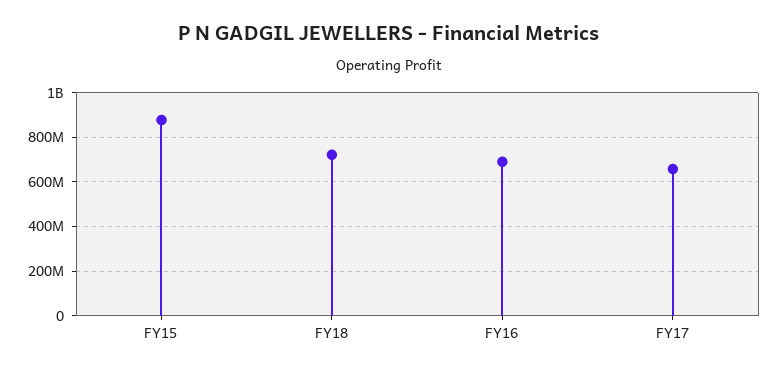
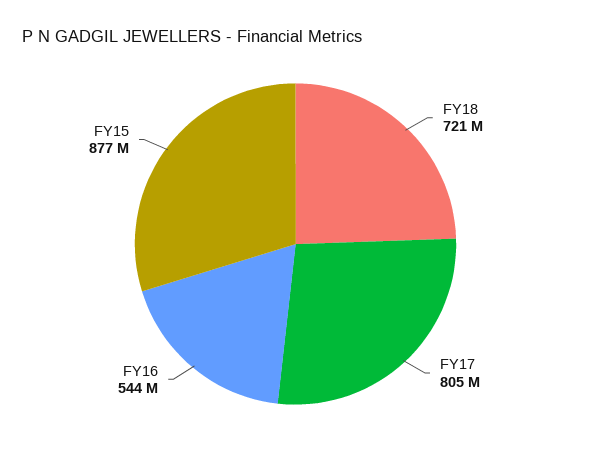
  {
    "FY15": 877000000,
    "FY18": 721000000,
-   "FY16": 700000000,
+   "FY16": 544000000,
-   "FY17": 650000000
+   "FY17": 805000000
  }

